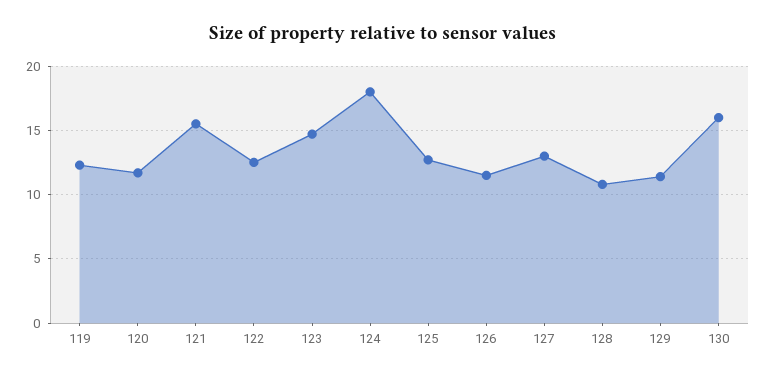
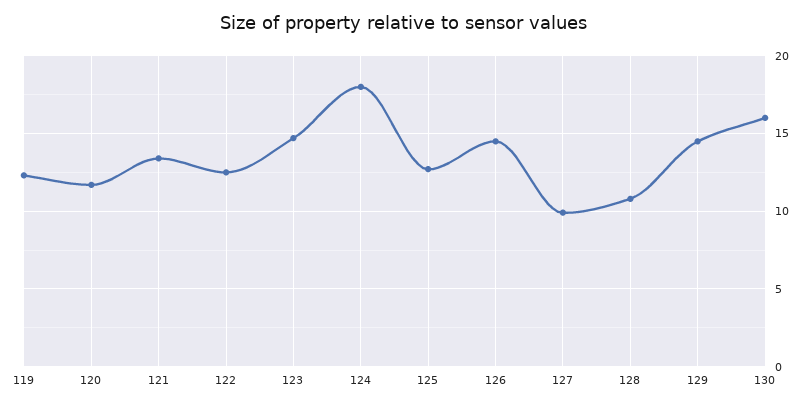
  {
    "119": 12.5,
    "120": 11.5,
-   "121": 15.5,
+   "121": 13.5,
    "122": 12.5,
    "123": 14.5,
    "124": 18,
    "125": 12.5,
-   "126": 11.5,
+   "126": 14.5,
-   "127": 13,
+   "127": 10,
    "128": 11,
-   "129": 11.5,
+   "129": 14.5,
    "130": 16
  }

